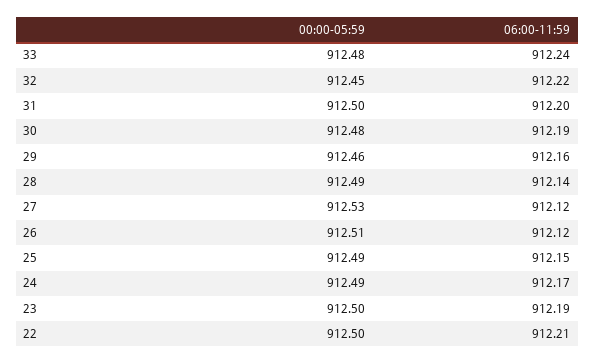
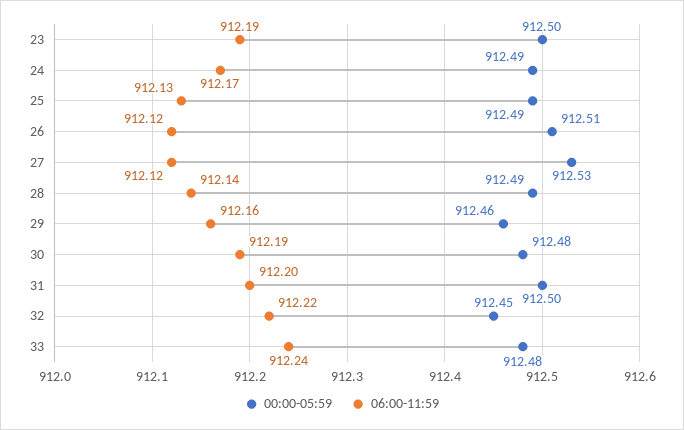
  {
    "00:00-05:59": {
      "33": 912.48,
      "32": 912.45,
      "31": 912.5,
      "30": 912.48,
      "29": 912.46,
      "28": 912.49,
      "27": 912.53,
      "26": 912.51,
      "25": 912.49,
      "24": 912.49,
-     "23": 912.5,
+     "23": 912.5
-     "22": 912.5
    },
    "06:00-11:59": {
      "33": 912.24,
      "32": 912.22,
      "31": 912.2,
      "30": 912.19,
      "29": 912.16,
      "28": 912.14,
      "27": 912.12,
      "26": 912.12,
-     "25": 912.15,
+     "25": 912.13,
      "24": 912.17,
-     "23": 912.19,
+     "23": 912.19
-     "22": 912.21
    }
  }

